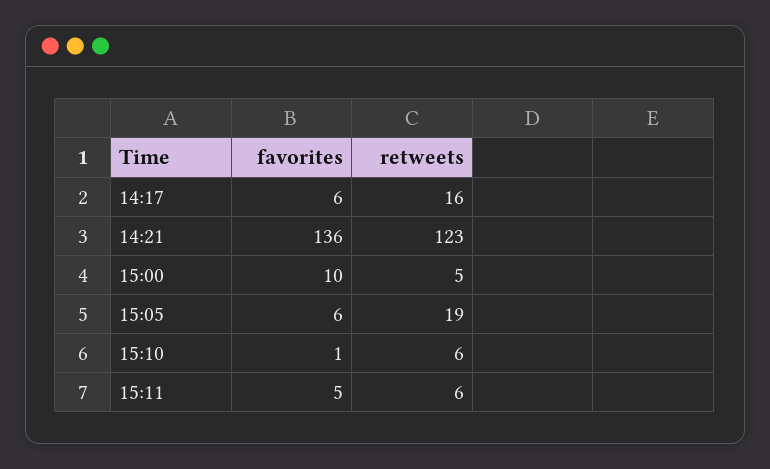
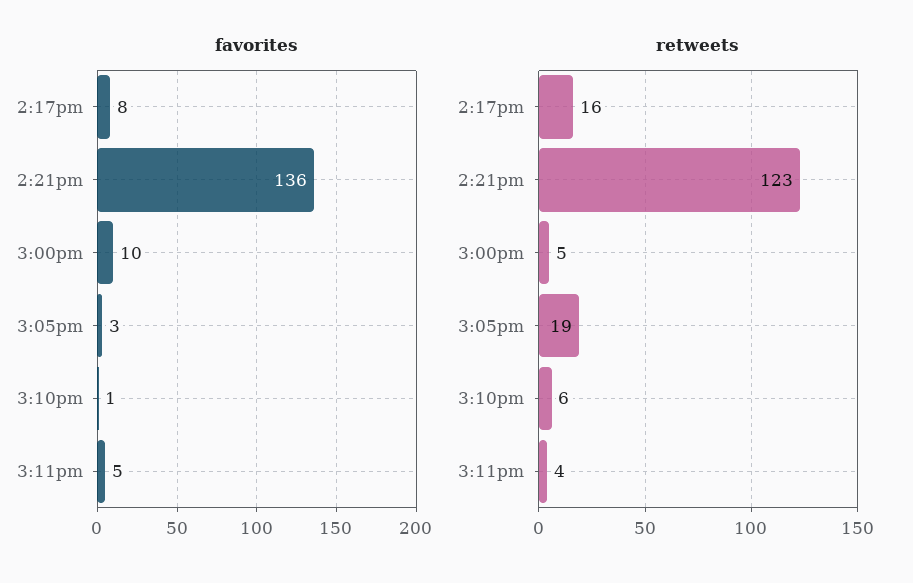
  {
    "favorites": {
-     "14:17": 6,
+     "14:17": 8,
      "14:21": 136,
      "15:00": 10,
-     "15:05": 6,
+     "15:05": 3,
      "15:10": 1,
      "15:11": 5
    },
    "retweets": {
      "14:17": 16,
      "14:21": 123,
      "15:00": 5,
      "15:05": 19,
      "15:10": 6,
-     "15:11": 6
+     "15:11": 4
    }
  }

